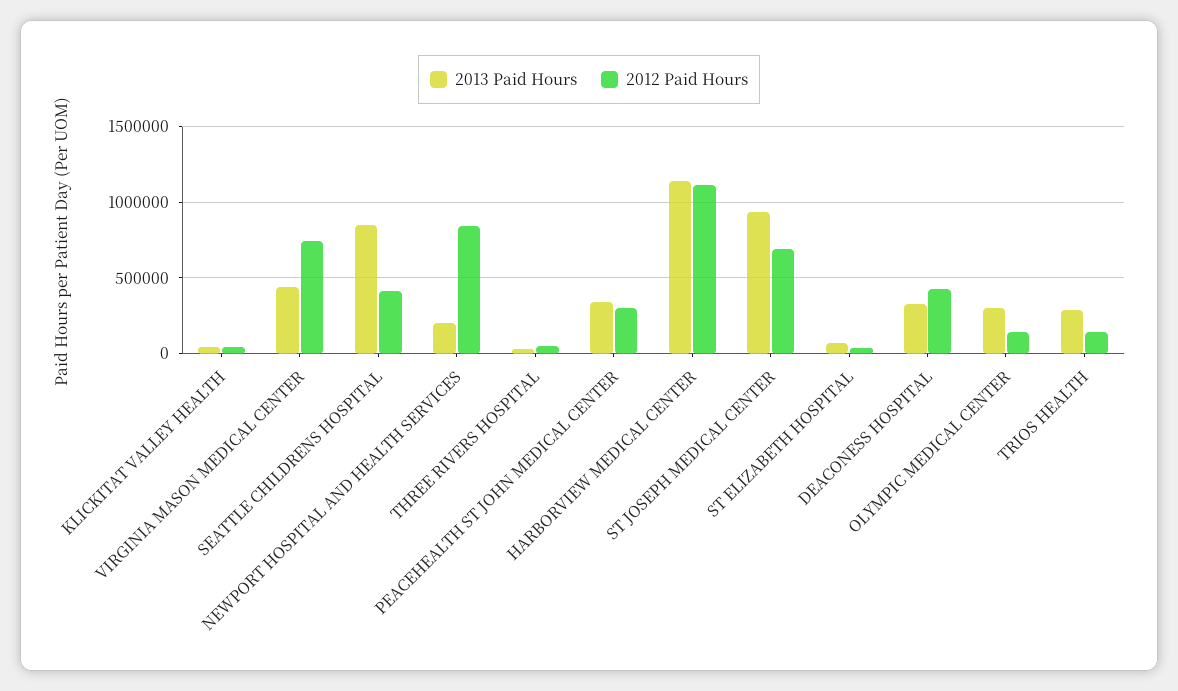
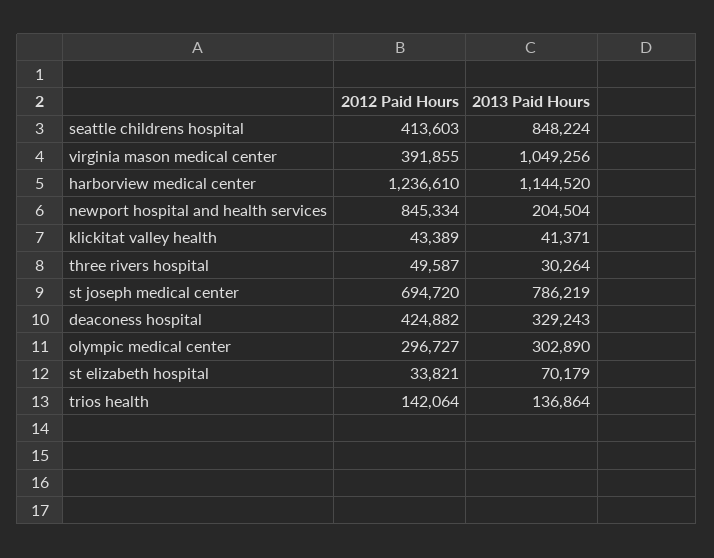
  {
    "2013 Paid Hours": {
      "KLICKITAT VALLEY HEALTH": 41371,
-     "VIRGINIA MASON MEDICAL CENTER": 450000,
+     "VIRGINIA MASON MEDICAL CENTER": 1049256,
      "SEATTLE CHILDRENS HOSPITAL": 848224,
      "NEWPORT HOSPITAL AND HEALTH SERVICES": 204504,
      "THREE RIVERS HOSPITAL": 30264,
-     "PEACEHEALTH ST JOHN MEDICAL CENTER": 350000,
      "HARBORVIEW MEDICAL CENTER": 1144520,
-     "ST JOSEPH MEDICAL CENTER": 950000,
+     "ST JOSEPH MEDICAL CENTER": 786219,
      "ST ELIZABETH HOSPITAL": 70179,
      "DEACONESS HOSPITAL": 329243,
      "OLYMPIC MEDICAL CENTER": 302890,
-     "TRIOS HEALTH": 300000
+     "TRIOS HEALTH": 136864
    },
    "2012 Paid Hours": {
      "KLICKITAT VALLEY HEALTH": 43389,
-     "VIRGINIA MASON MEDICAL CENTER": 750000,
+     "VIRGINIA MASON MEDICAL CENTER": 391855,
      "SEATTLE CHILDRENS HOSPITAL": 413603,
      "NEWPORT HOSPITAL AND HEALTH SERVICES": 845334,
      "THREE RIVERS HOSPITAL": 49587,
-     "PEACEHEALTH ST JOHN MEDICAL CENTER": 300000,
-     "HARBORVIEW MEDICAL CENTER": 1100000,
+     "HARBORVIEW MEDICAL CENTER": 1236610,
      "ST JOSEPH MEDICAL CENTER": 694720,
      "ST ELIZABETH HOSPITAL": 33821,
      "DEACONESS HOSPITAL": 424882,
-     "OLYMPIC MEDICAL CENTER": 150000,
+     "OLYMPIC MEDICAL CENTER": 296727,
      "TRIOS HEALTH": 142064
    }
  }

